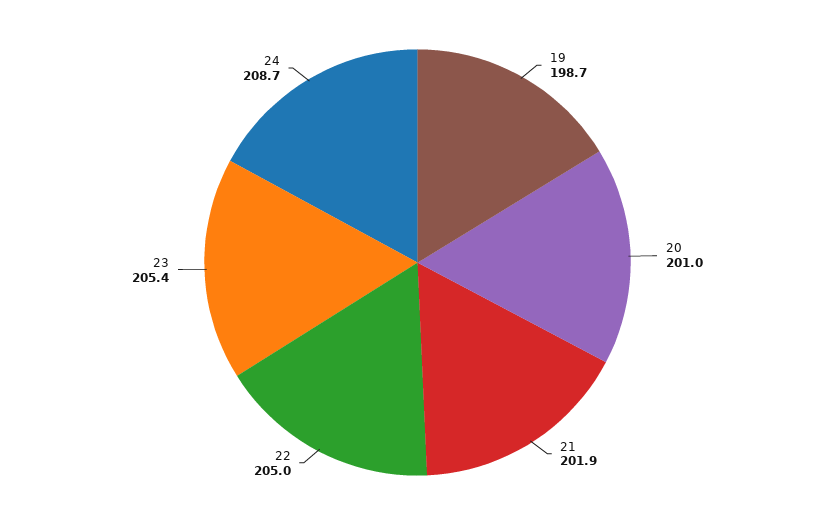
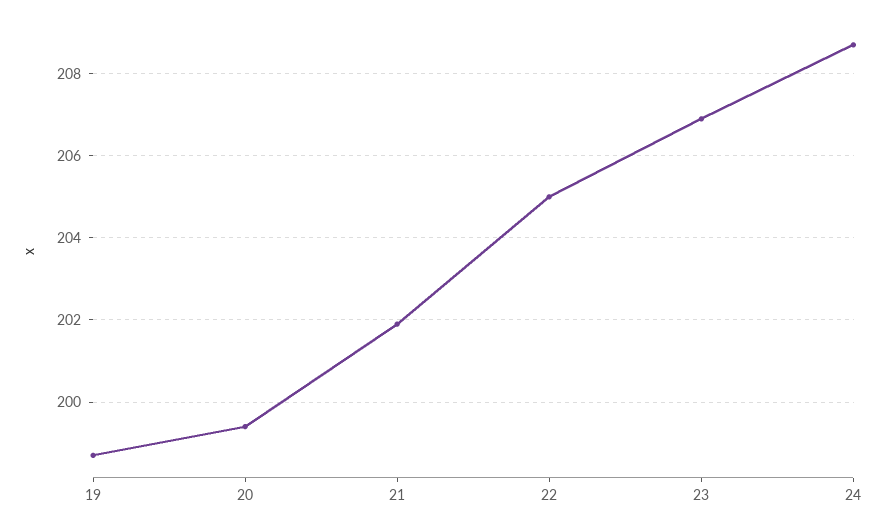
  {
    "19": 198.7,
-   "20": 201,
+   "20": 199.5,
    "21": 201.9,
    "22": 205,
-   "23": 205.4,
+   "23": 207,
    "24": 208.7
  }

